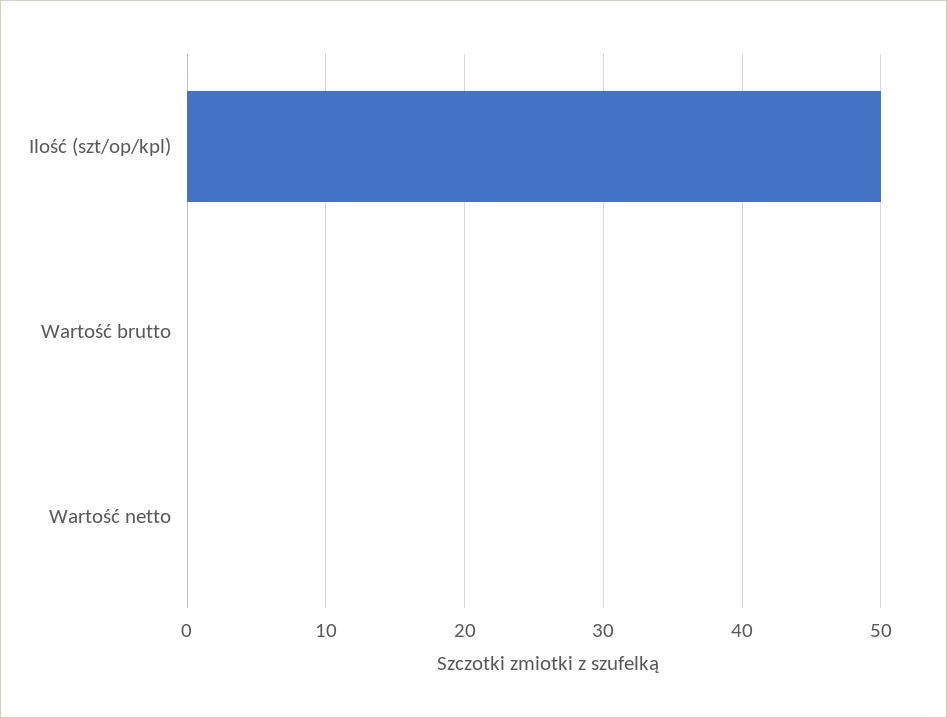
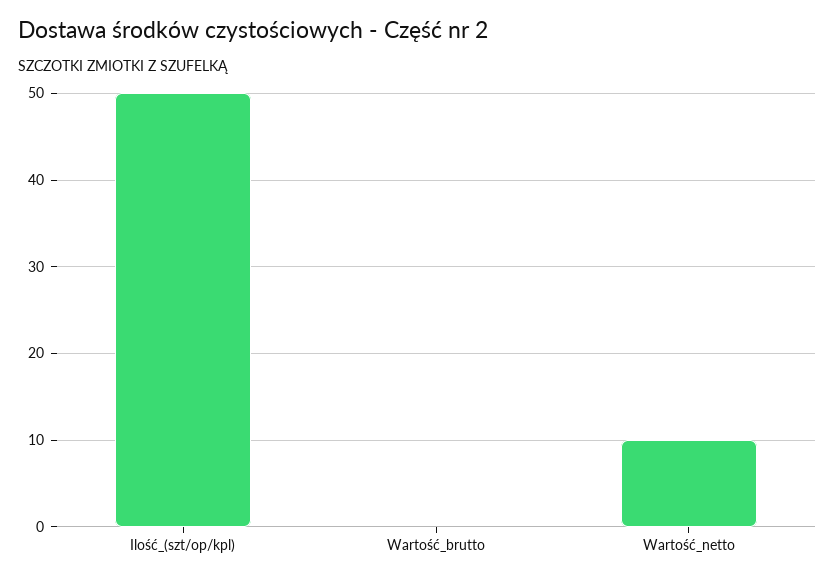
  {
    "Ilość (szt/op/kpl)": 50,
    "Wartość brutto": 0,
-   "Wartość netto": 0
+   "Wartość netto": 10
  }

